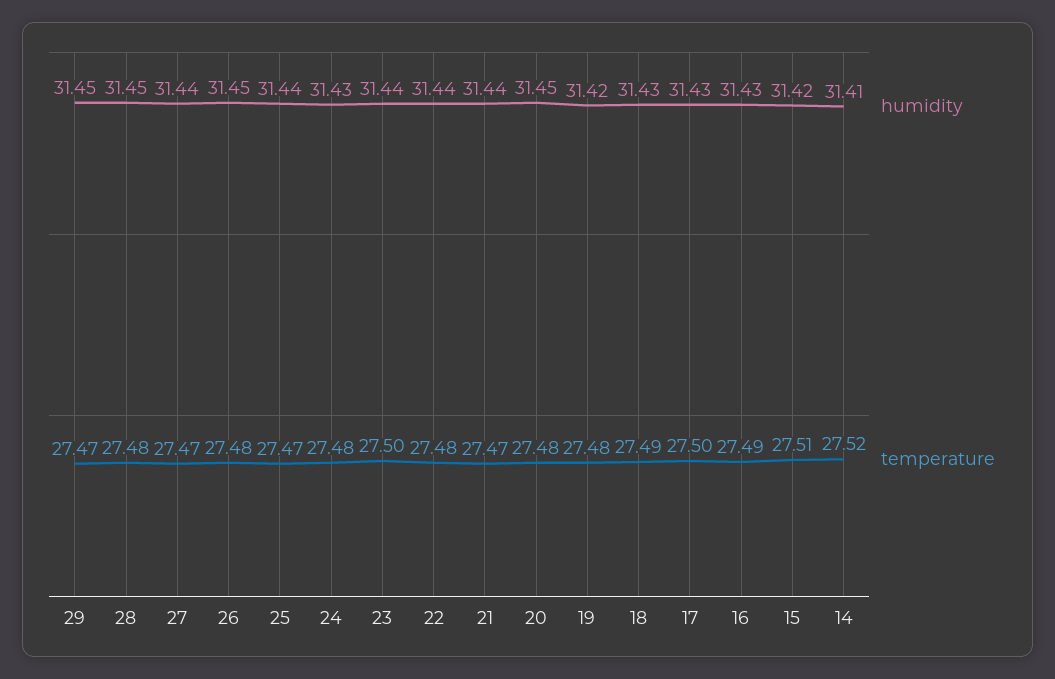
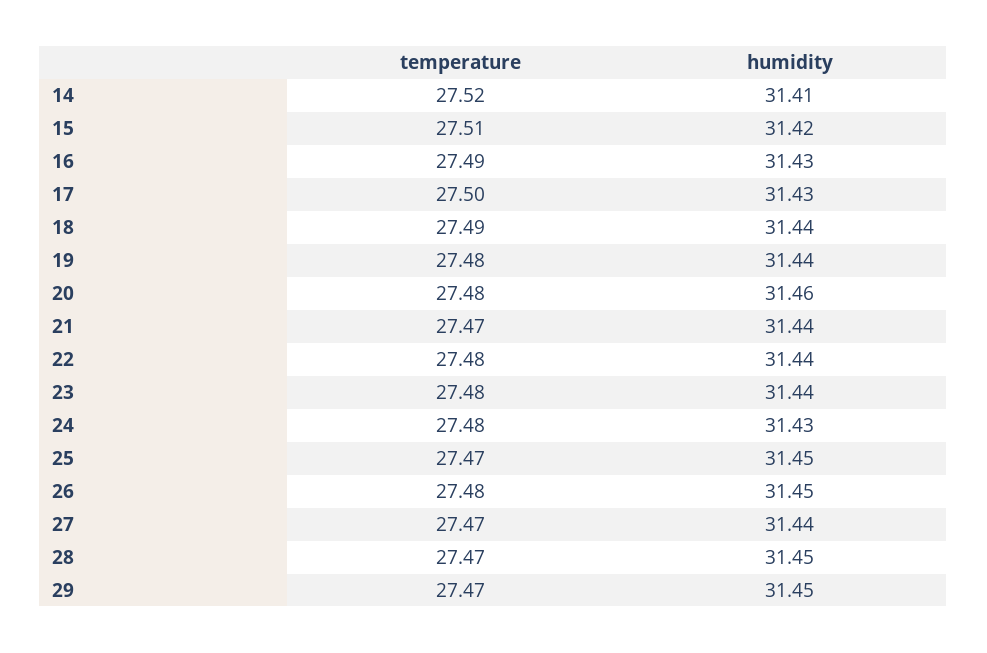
  {
    "humidity": {
      "29": 31.45,
      "28": 31.45,
      "27": 31.44,
      "26": 31.45,
-     "25": 31.44,
+     "25": 31.45,
      "24": 31.43,
      "23": 31.44,
      "22": 31.44,
      "21": 31.44,
-     "20": 31.45,
+     "20": 31.46,
-     "19": 31.42,
+     "19": 31.44,
-     "18": 31.43,
+     "18": 31.44,
      "17": 31.43,
      "16": 31.43,
      "15": 31.42,
      "14": 31.41
    },
    "temperature": {
      "29": 27.47,
-     "28": 27.48,
+     "28": 27.47,
      "27": 27.47,
      "26": 27.48,
      "25": 27.47,
      "24": 27.48,
-     "23": 27.5,
+     "23": 27.48,
      "22": 27.48,
      "21": 27.47,
      "20": 27.48,
      "19": 27.48,
      "18": 27.49,
      "17": 27.5,
      "16": 27.49,
      "15": 27.51,
      "14": 27.52
    }
  }

